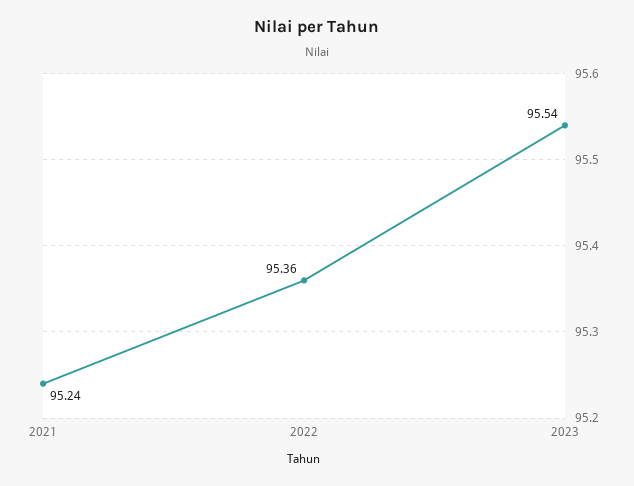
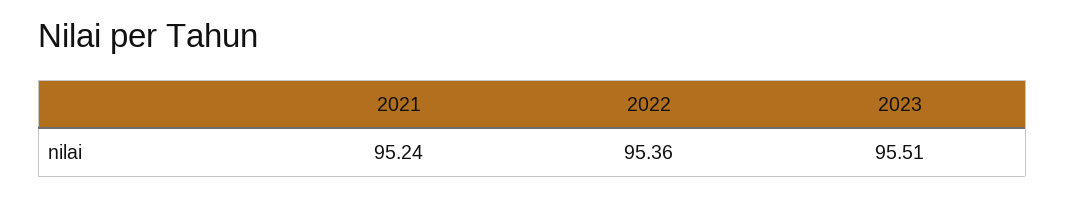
  {
    "2021": 95.24,
    "2022": 95.36,
-   "2023": 95.54
+   "2023": 95.51
  }

